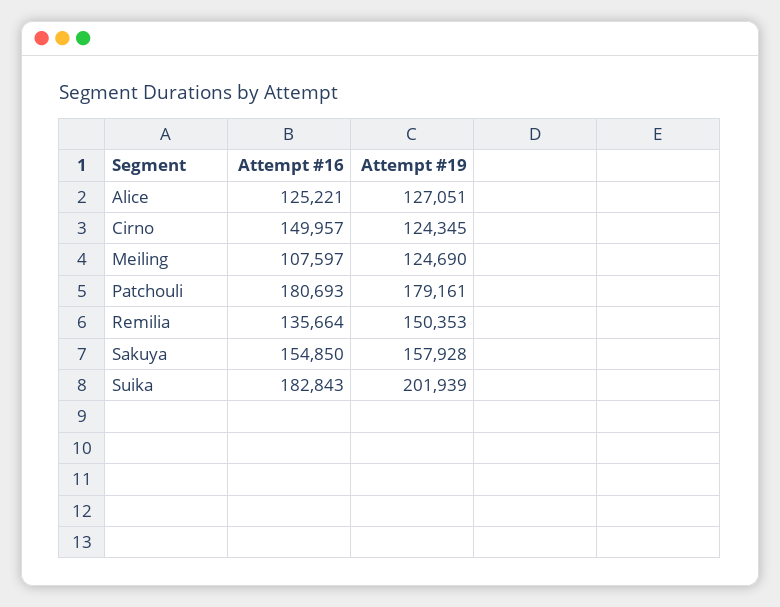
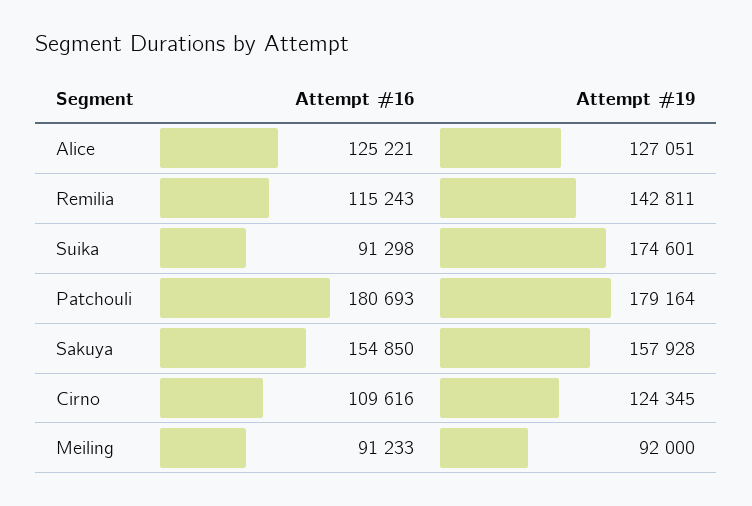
  {
    "Attempt #16": {
      "Alice": 125221,
-     "Cirno": 149957,
+     "Cirno": 109616,
-     "Meiling": 107597,
+     "Meiling": 91233,
      "Patchouli": 180693,
-     "Remilia": 135664,
+     "Remilia": 115243,
      "Sakuya": 154850,
-     "Suika": 182843
+     "Suika": 91298
    },
    "Attempt #19": {
      "Alice": 127051,
      "Cirno": 124345,
-     "Meiling": 124690,
+     "Meiling": 92000,
-     "Patchouli": 179161,
+     "Patchouli": 179164,
-     "Remilia": 150353,
+     "Remilia": 142811,
      "Sakuya": 157928,
-     "Suika": 201939
+     "Suika": 174601
    }
  }

